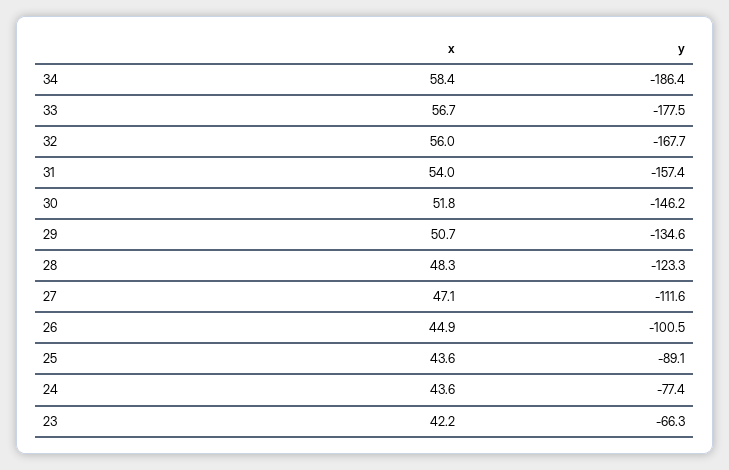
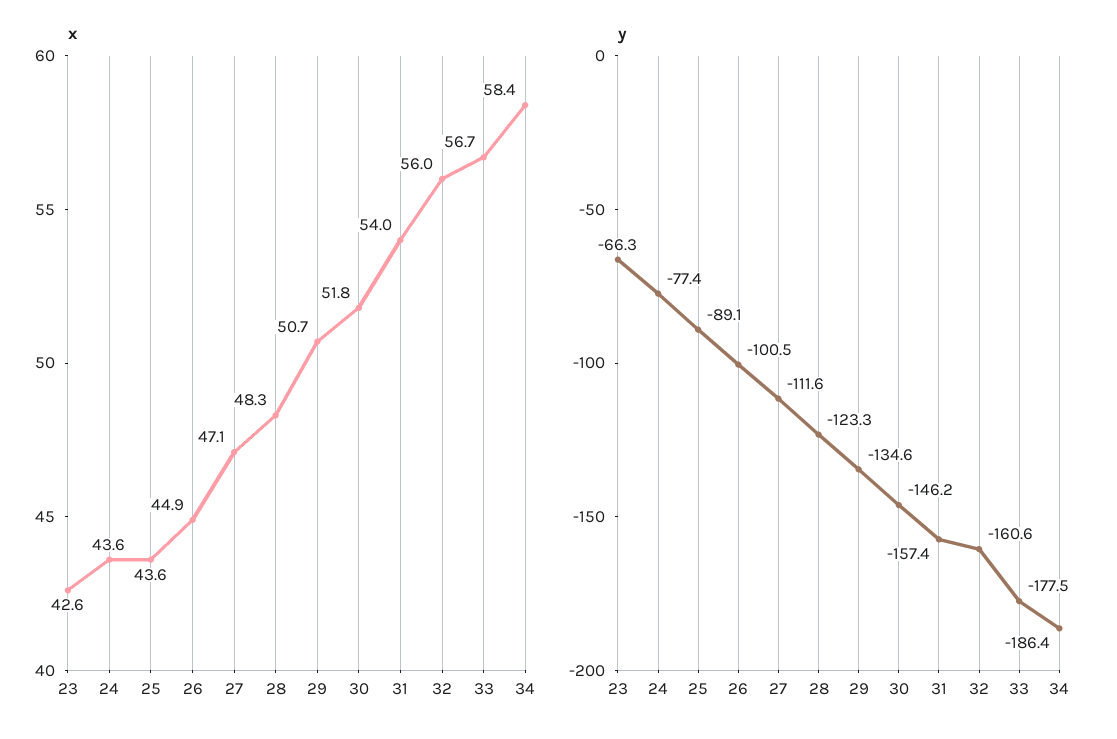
  {
    "x": {
      "34": 58.4,
      "33": 56.7,
      "32": 56,
      "31": 54,
      "30": 51.8,
      "29": 50.7,
      "28": 48.3,
      "27": 47.1,
      "26": 44.9,
      "25": 43.6,
      "24": 43.6,
-     "23": 42.2
+     "23": 42.6
    },
    "y": {
      "34": -186.4,
      "33": -177.5,
-     "32": -167.7,
+     "32": -160.6,
      "31": -157.4,
      "30": -146.2,
      "29": -134.6,
      "28": -123.3,
      "27": -111.6,
      "26": -100.5,
      "25": -89.1,
      "24": -77.4,
      "23": -66.3
    }
  }

